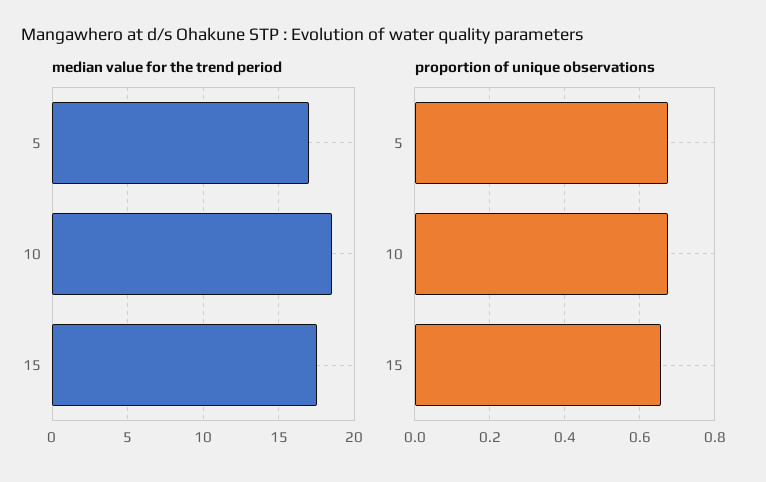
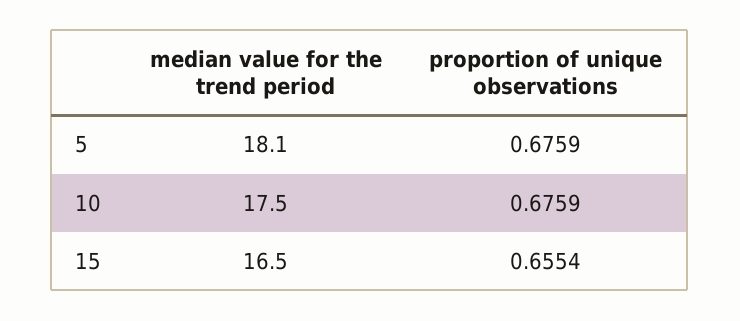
  {
    "median value for the trend period": {
-     "5": 17,
+     "5": 18.1,
-     "10": 18.5,
+     "10": 17.5,
-     "15": 17.5
+     "15": 16.5
    },
    "proportion of unique observations": {
      "5": 0.6759,
      "10": 0.6759,
      "15": 0.6554
    }
  }

